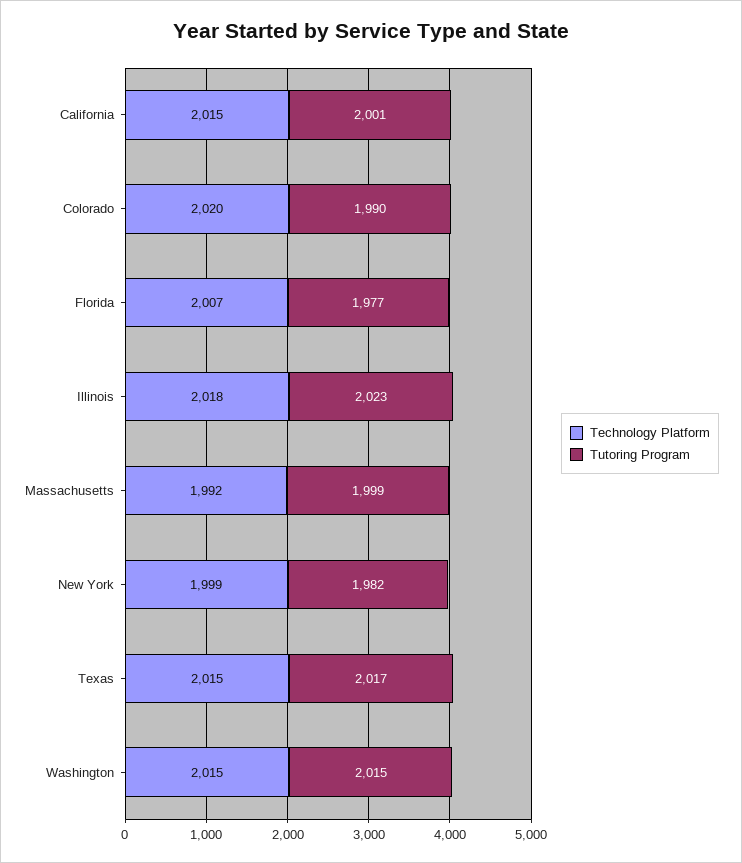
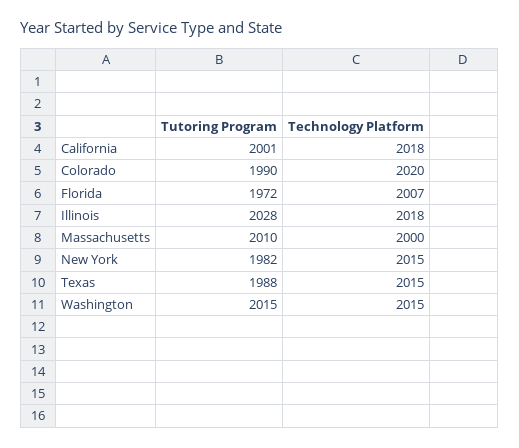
  {
    "Technology Platform": {
-     "California": 2015,
+     "California": 2018,
      "Colorado": 2020,
      "Florida": 2007,
      "Illinois": 2018,
-     "Massachusetts": 1992,
+     "Massachusetts": 2000,
-     "New York": 1999,
+     "New York": 2015,
      "Texas": 2015,
      "Washington": 2015
    },
    "Tutoring Program": {
      "California": 2001,
      "Colorado": 1990,
-     "Florida": 1977,
+     "Florida": 1972,
-     "Illinois": 2023,
+     "Illinois": 2028,
-     "Massachusetts": 1999,
+     "Massachusetts": 2010,
      "New York": 1982,
-     "Texas": 2017,
+     "Texas": 1988,
      "Washington": 2015
    }
  }

